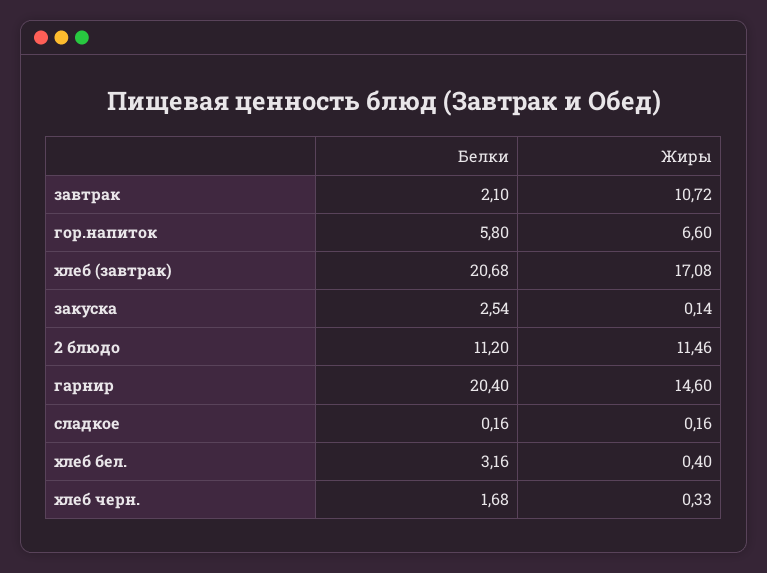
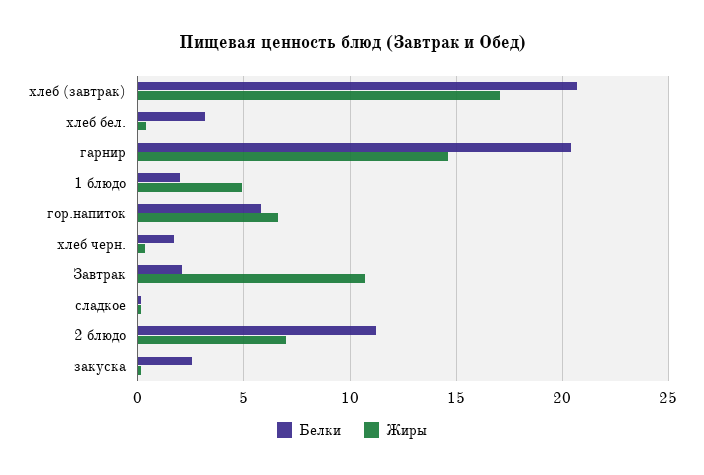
  {
    "Белки": {
      "завтрак": 2.1,
      "гор.напиток": 5.8,
      "хлеб (завтрак)": 20.68,
      "закуска": 2.54,
      "2 блюдо": 11.2,
      "гарнир": 20.4,
      "сладкое": 0.16,
      "хлеб бел.": 3.16,
-     "хлеб черн.": 1.68
+     "хлеб черн.": 1.68,
+     "1 блюдо": 2
    },
    "Жиры": {
      "завтрак": 10.72,
      "гор.напиток": 6.6,
      "хлеб (завтрак)": 17.08,
      "закуска": 0.14,
-     "2 блюдо": 11.46,
+     "2 блюдо": 7,
      "гарнир": 14.6,
      "сладкое": 0.16,
      "хлеб бел.": 0.4,
-     "хлеб черн.": 0.33
+     "хлеб черн.": 0.33,
+     "1 блюдо": 5
    }
  }

